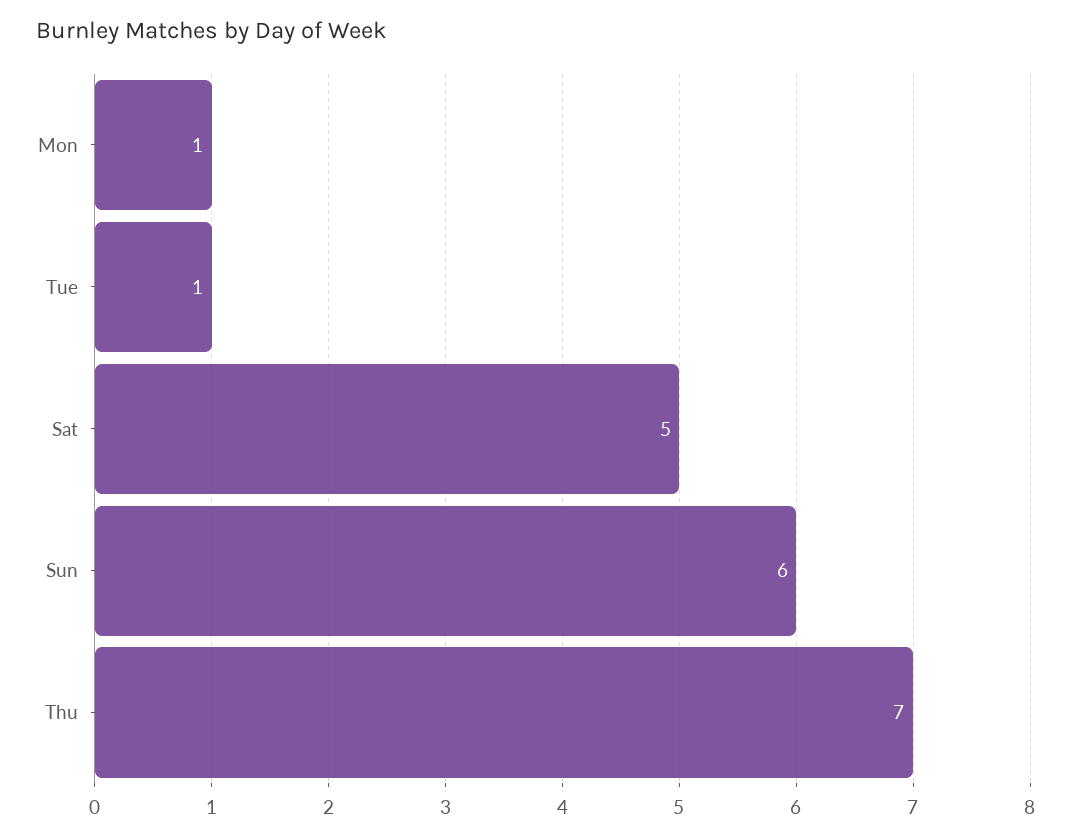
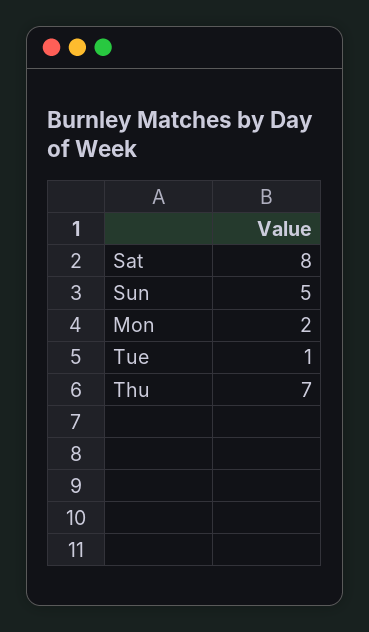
  {
-   "Mon": 1,
+   "Mon": 2,
    "Tue": 1,
-   "Sat": 5,
+   "Sat": 8,
-   "Sun": 6,
+   "Sun": 5,
    "Thu": 7
  }

